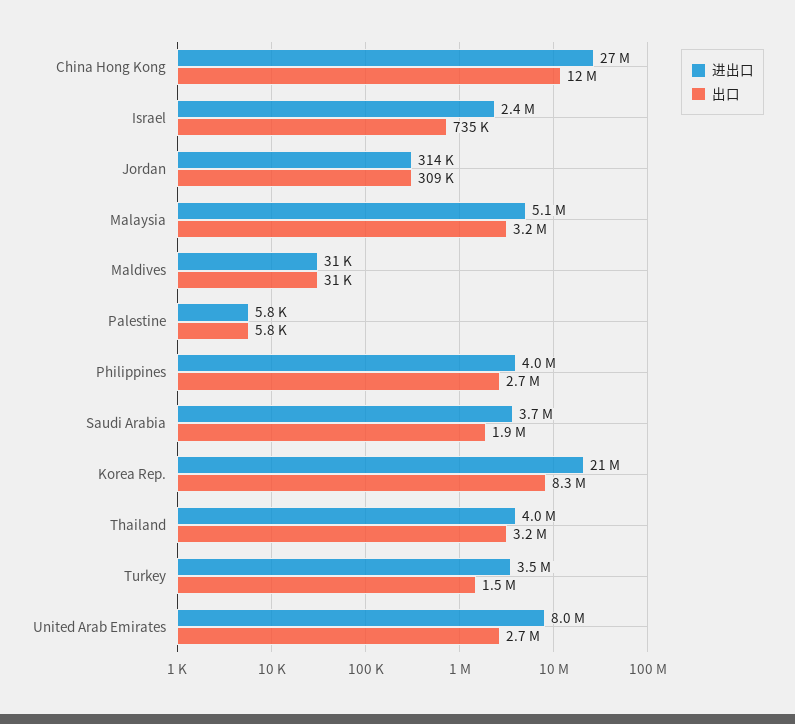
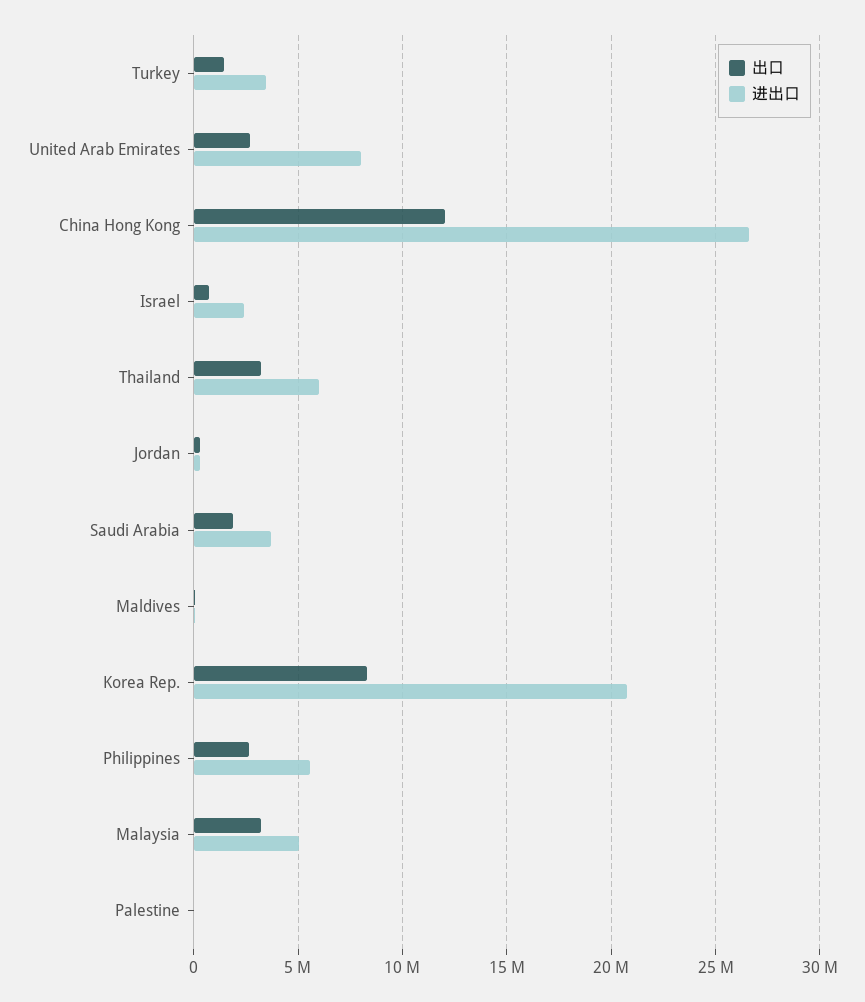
  {
    "进出口": {
      "China Hong Kong": 27000000,
      "Israel": 2400000,
      "Jordan": 314000,
      "Malaysia": 5100000,
      "Maldives": 31000,
      "Palestine": 5800,
-     "Philippines": 4000000,
+     "Philippines": 5500000,
      "Saudi Arabia": 3700000,
      "Korea Rep.": 21000000,
-     "Thailand": 4000000,
+     "Thailand": 6000000,
      "Turkey": 3500000,
      "United Arab Emirates": 8000000
    },
    "出口": {
      "China Hong Kong": 12000000,
      "Israel": 735000,
      "Jordan": 309000,
      "Malaysia": 3200000,
      "Maldives": 31000,
      "Palestine": 5800,
      "Philippines": 2700000,
      "Saudi Arabia": 1900000,
      "Korea Rep.": 8300000,
      "Thailand": 3200000,
      "Turkey": 1500000,
      "United Arab Emirates": 2700000
    }
  }

